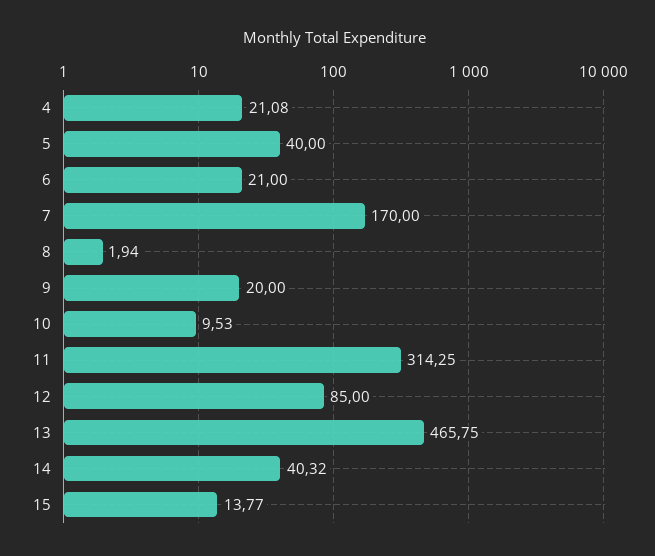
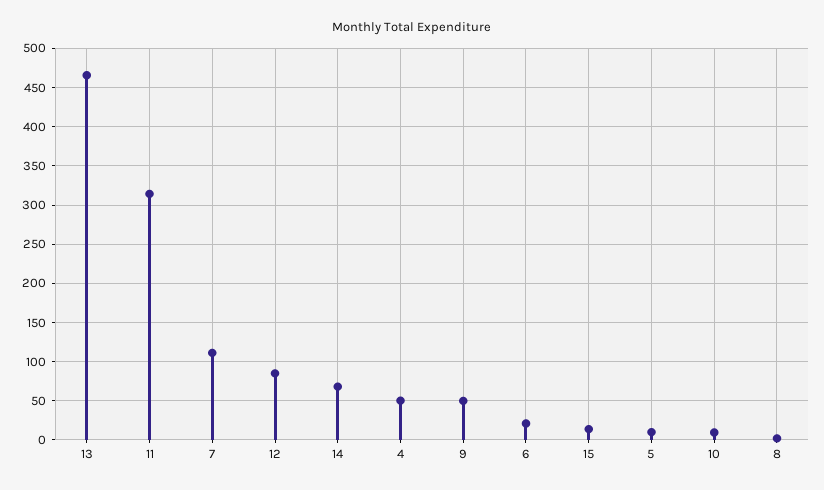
  {
-   "4": 21.08,
+   "4": 50,
-   "5": 40,
+   "5": 10,
    "6": 21,
-   "7": 170,
+   "7": 110,
    "8": 1.94,
-   "9": 20,
+   "9": 50,
    "10": 9.53,
    "11": 314.25,
    "12": 85,
    "13": 465.75,
-   "14": 40.32,
+   "14": 70,
    "15": 13.77
  }

